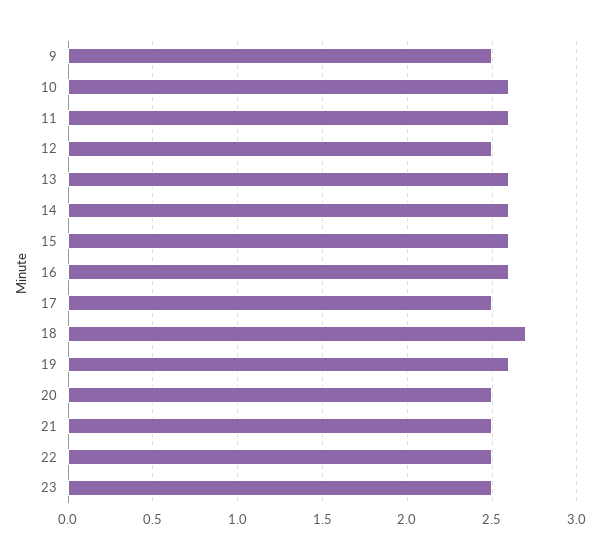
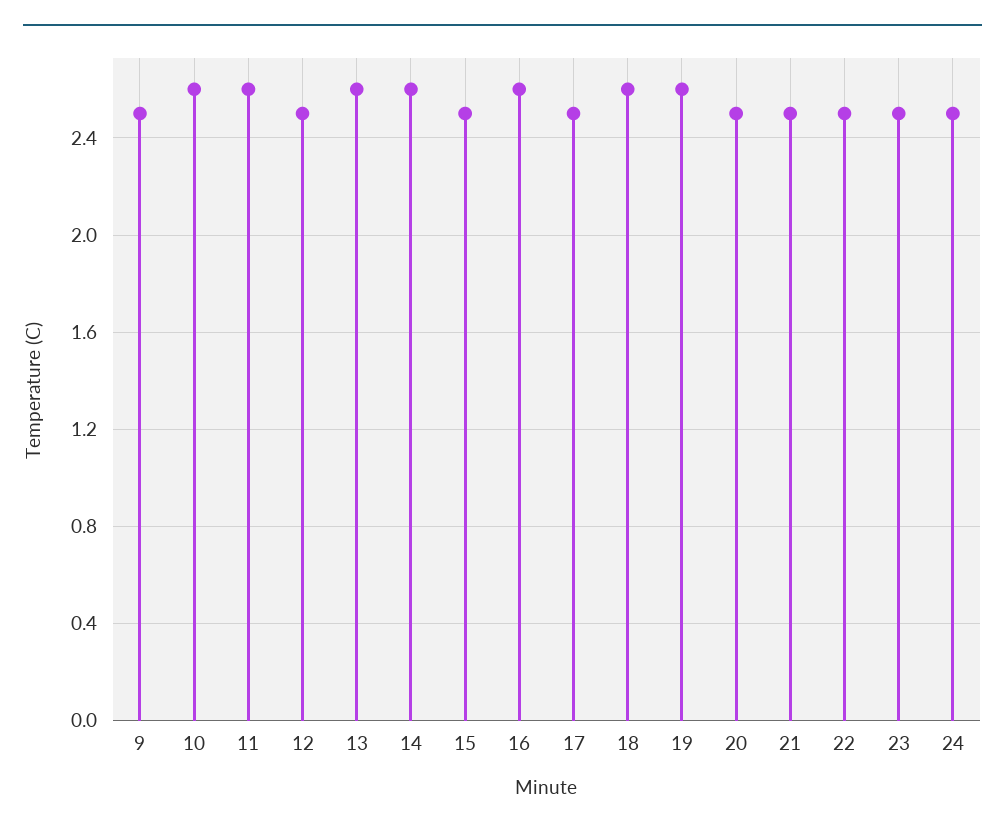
  {
    "9": 2.5,
    "10": 2.6,
    "11": 2.6,
    "12": 2.5,
    "13": 2.6,
    "14": 2.6,
-   "15": 2.6,
+   "15": 2.5,
    "16": 2.6,
    "17": 2.5,
-   "18": 2.7,
+   "18": 2.6,
    "19": 2.6,
    "20": 2.5,
    "21": 2.5,
    "22": 2.5,
-   "23": 2.5
+   "23": 2.5,
+   "24": 2.5
  }

